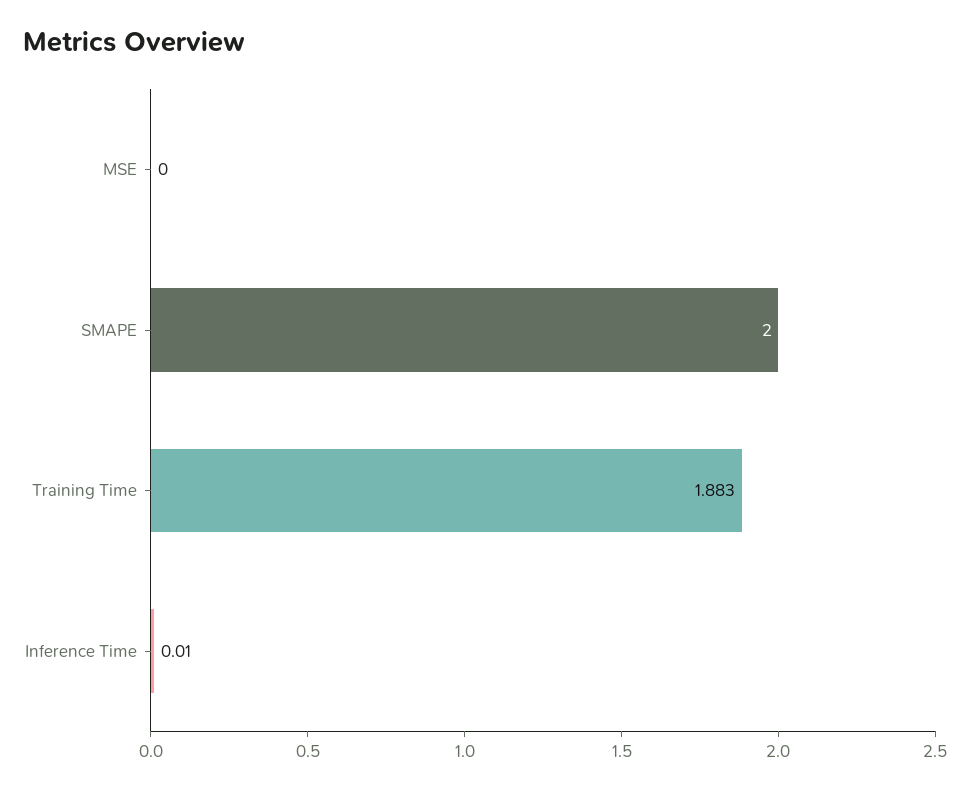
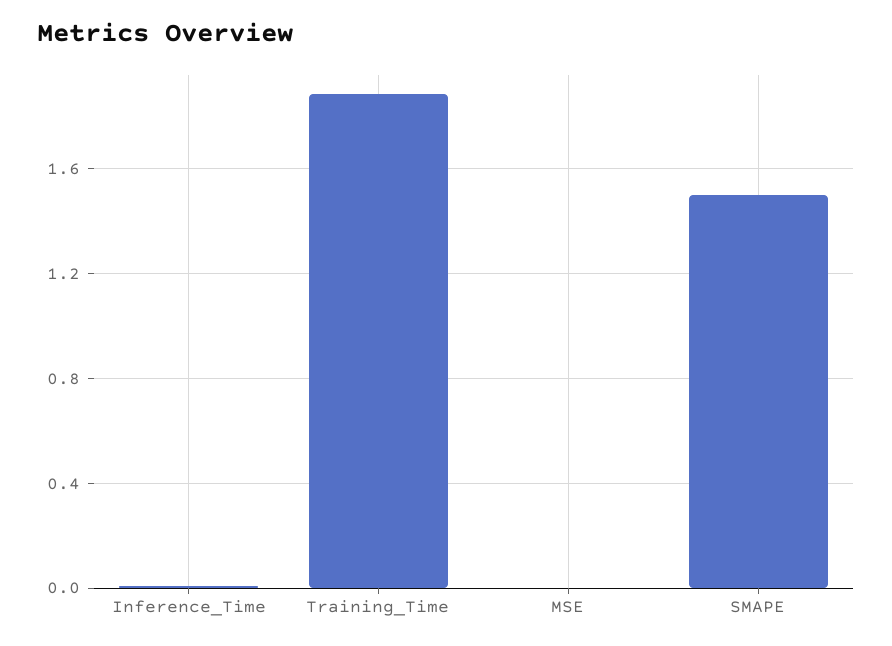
  {
    "MSE": 0,
-   "SMAPE": 2,
+   "SMAPE": 1.5,
    "Training Time": 1.883,
    "Inference Time": 0.01
  }

